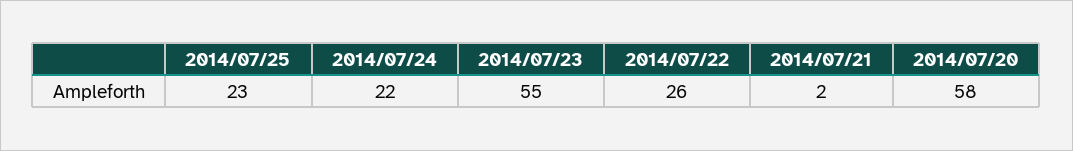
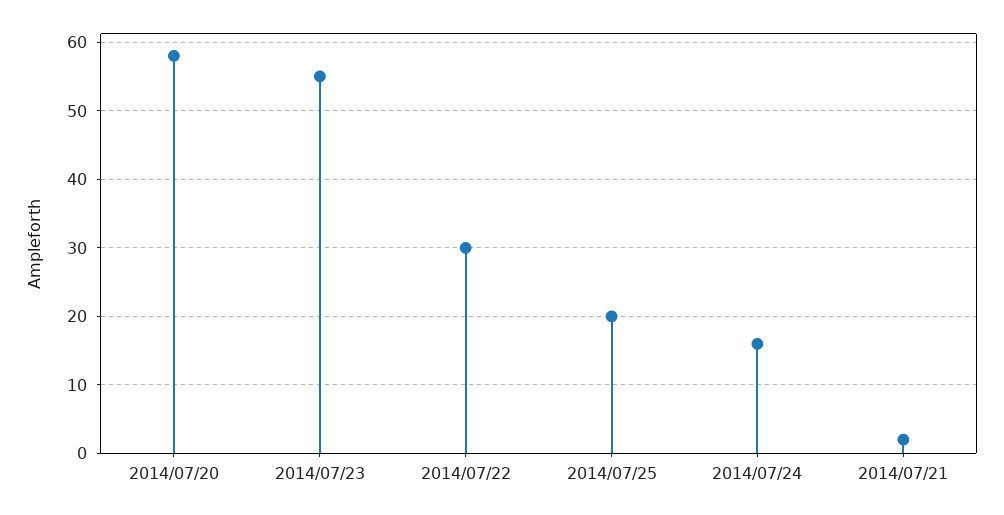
  {
-   "2014/07/25": 23,
+   "2014/07/25": 20,
-   "2014/07/24": 22,
+   "2014/07/24": 16,
    "2014/07/23": 55,
-   "2014/07/22": 26,
+   "2014/07/22": 30,
    "2014/07/21": 2,
    "2014/07/20": 58
  }

